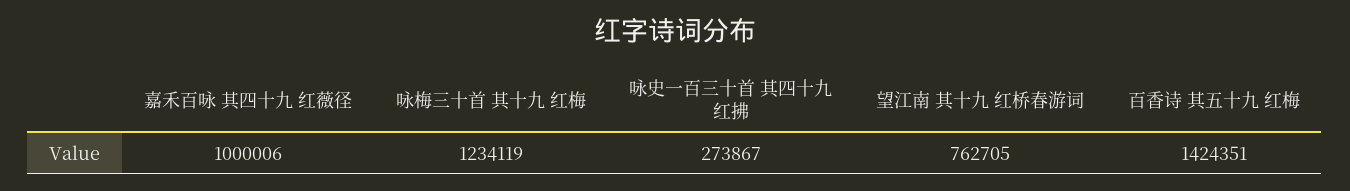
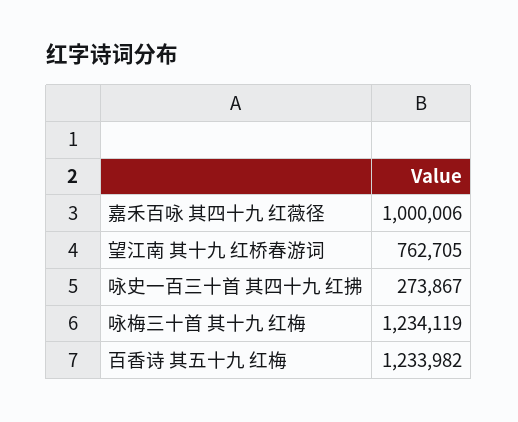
  {
    "嘉禾百咏 其四十九 红薇径": 1000006,
    "咏梅三十首 其十九 红梅": 1234119,
    "咏史一百三十首 其四十九 红拂": 273867,
    "望江南 其十九 红桥春游词": 762705,
-   "百香诗 其五十九 红梅": 1424351
+   "百香诗 其五十九 红梅": 1233982
  }

